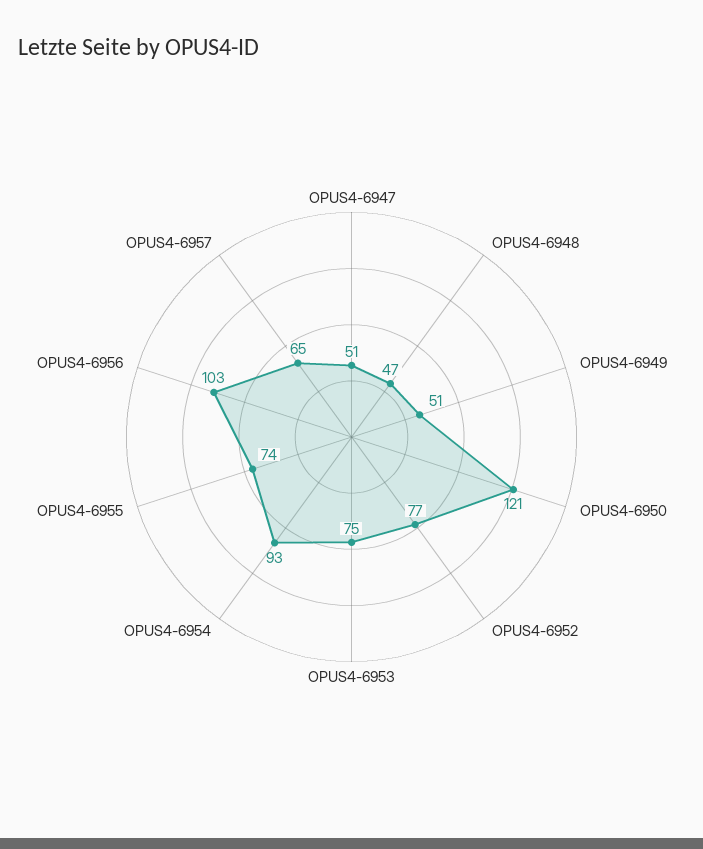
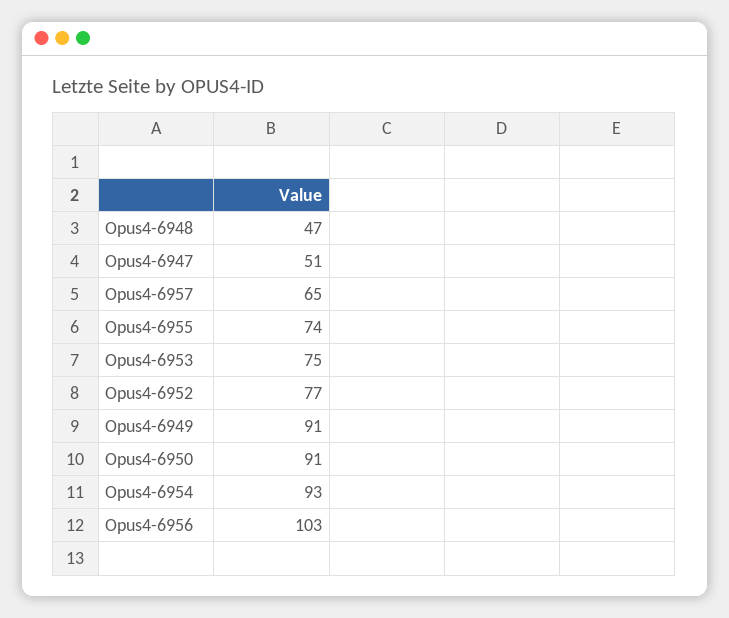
  {
    "OPUS4-6947": 51,
    "OPUS4-6948": 47,
-   "OPUS4-6949": 51,
+   "OPUS4-6949": 91,
-   "OPUS4-6950": 121,
+   "OPUS4-6950": 91,
    "OPUS4-6952": 77,
    "OPUS4-6953": 75,
    "OPUS4-6954": 93,
    "OPUS4-6955": 74,
    "OPUS4-6956": 103,
    "OPUS4-6957": 65
  }

